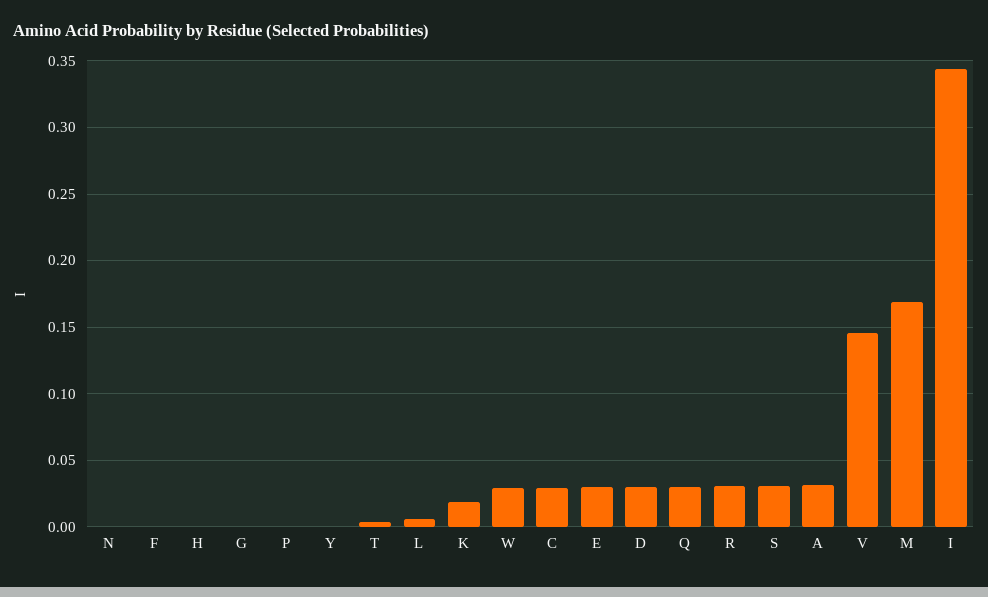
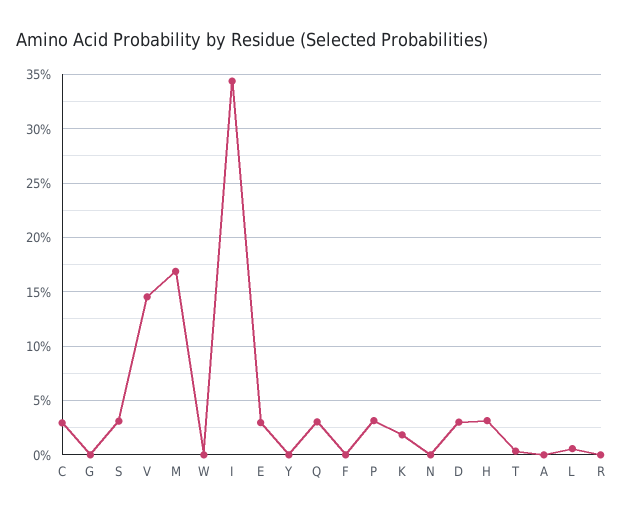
  {
    "N": 0,
    "F": 0,
-   "H": 0,
+   "H": 0.03,
    "G": 0,
-   "P": 0,
+   "P": 0.03,
    "Y": 0,
    "T": 0.005,
    "L": 0.005,
    "K": 0.02,
-   "W": 0.03,
+   "W": 0,
    "C": 0.03,
    "E": 0.03,
    "D": 0.03,
    "Q": 0.03,
-   "R": 0.03,
+   "R": 0,
    "S": 0.03,
-   "A": 0.03,
+   "A": 0,
    "V": 0.145,
    "M": 0.17,
    "I": 0.345
  }

